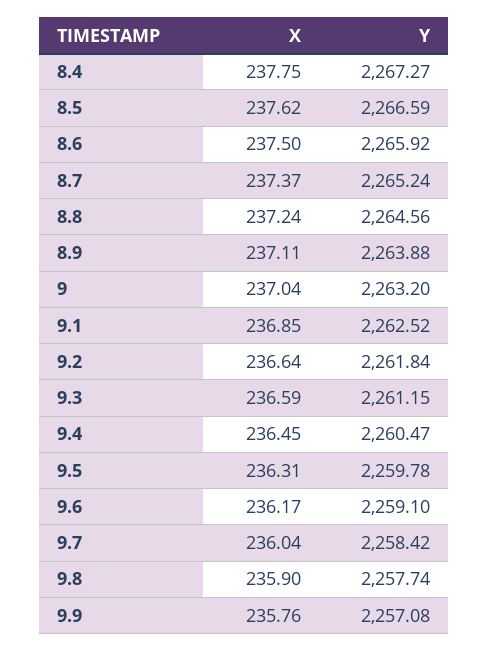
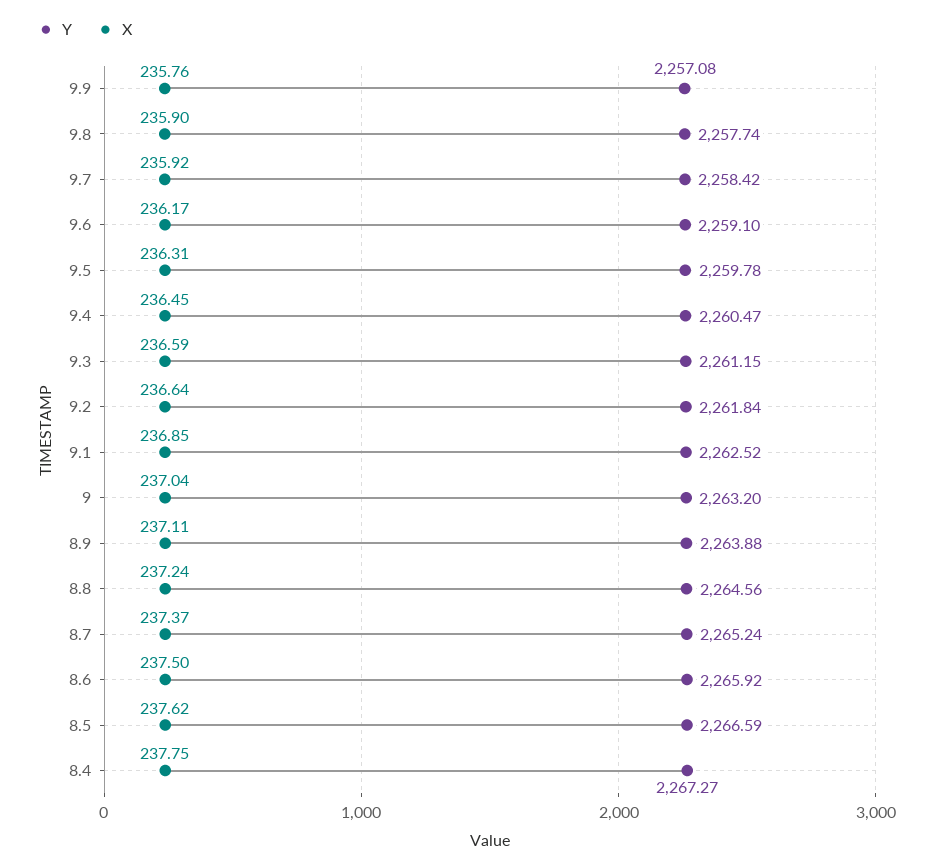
  {
    "X": {
      "8.4": 237.75,
      "8.5": 237.62,
      "8.6": 237.5,
      "8.7": 237.37,
      "8.8": 237.24,
      "8.9": 237.11,
      "9": 237.04,
      "9.1": 236.85,
      "9.2": 236.64,
      "9.3": 236.59,
      "9.4": 236.45,
      "9.5": 236.31,
      "9.6": 236.17,
-     "9.7": 236.04,
+     "9.7": 235.92,
      "9.8": 235.9,
      "9.9": 235.76
    },
    "Y": {
      "8.4": 2267.27,
      "8.5": 2266.59,
      "8.6": 2265.92,
      "8.7": 2265.24,
      "8.8": 2264.56,
      "8.9": 2263.88,
      "9": 2263.2,
      "9.1": 2262.52,
      "9.2": 2261.84,
      "9.3": 2261.15,
      "9.4": 2260.47,
      "9.5": 2259.78,
      "9.6": 2259.1,
      "9.7": 2258.42,
      "9.8": 2257.74,
      "9.9": 2257.08
    }
  }

